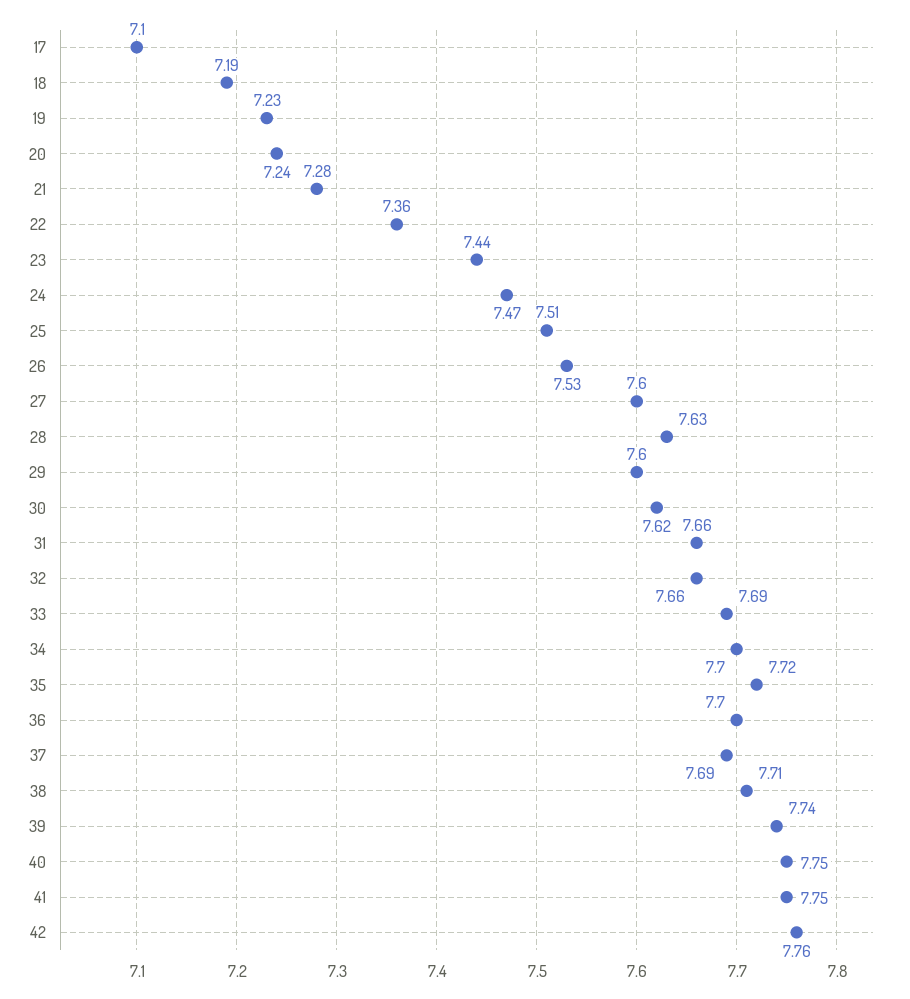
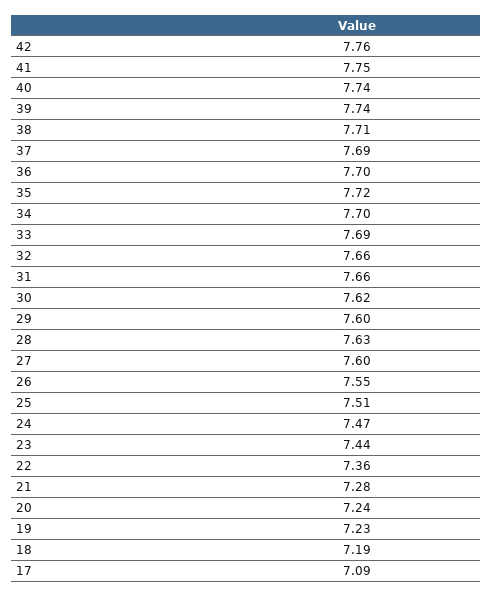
  {
-   "17": 7.1,
+   "17": 7.09,
    "18": 7.19,
    "19": 7.23,
    "20": 7.24,
    "21": 7.28,
    "22": 7.36,
    "23": 7.44,
    "24": 7.47,
    "25": 7.51,
-   "26": 7.53,
+   "26": 7.55,
    "27": 7.6,
    "28": 7.63,
    "29": 7.6,
    "30": 7.62,
    "31": 7.66,
    "32": 7.66,
    "33": 7.69,
    "34": 7.7,
    "35": 7.72,
    "36": 7.7,
    "37": 7.69,
    "38": 7.71,
    "39": 7.74,
-   "40": 7.75,
+   "40": 7.74,
    "41": 7.75,
    "42": 7.76
  }

